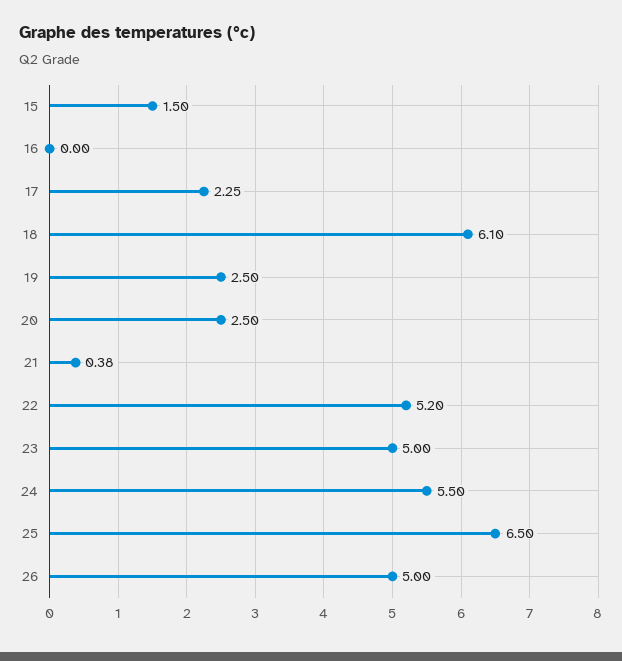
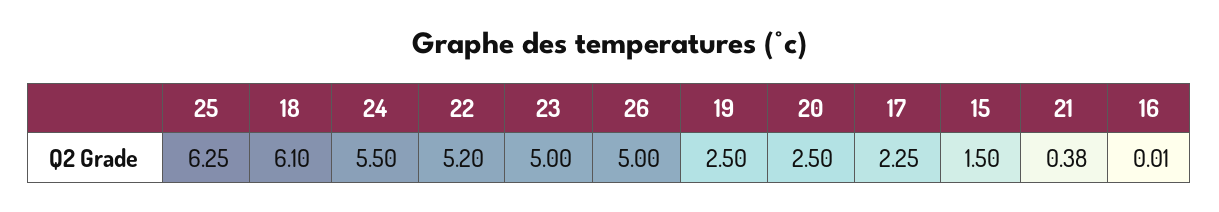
  {
    "15": 1.5,
-   "16": 0,
+   "16": 0.01,
    "17": 2.25,
    "18": 6.1,
    "19": 2.5,
    "20": 2.5,
    "21": 0.38,
    "22": 5.2,
    "23": 5,
    "24": 5.5,
-   "25": 6.5,
+   "25": 6.25,
    "26": 5
  }

